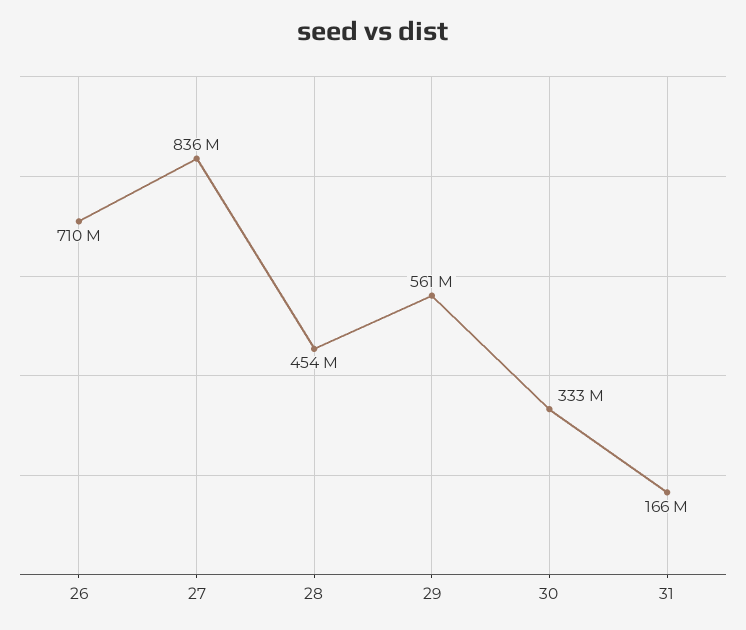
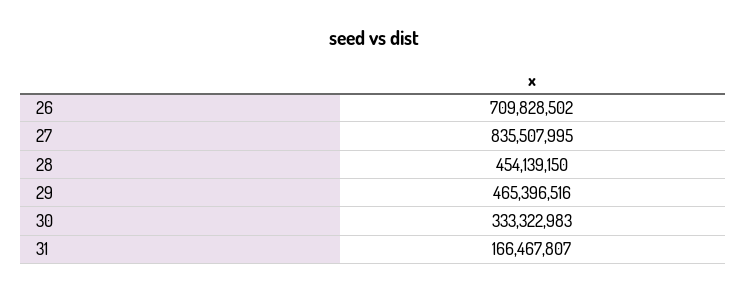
  {
    "26": 709828502,
    "27": 835507995,
    "28": 454139150,
-   "29": 561000000,
+   "29": 465396516,
    "30": 333322983,
    "31": 166467807
  }

